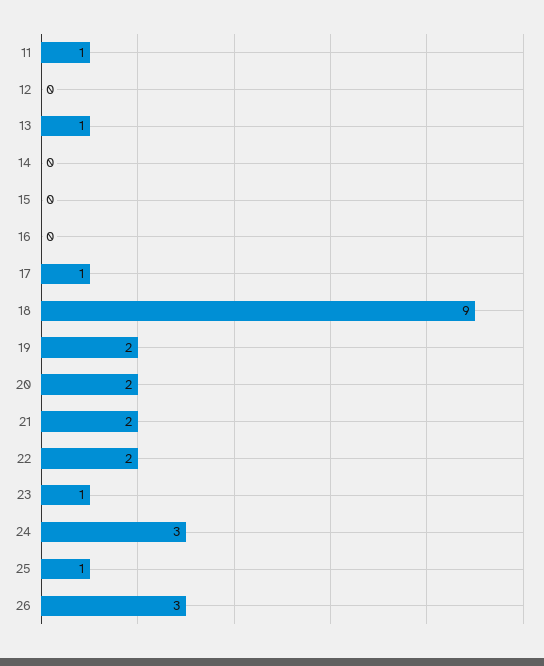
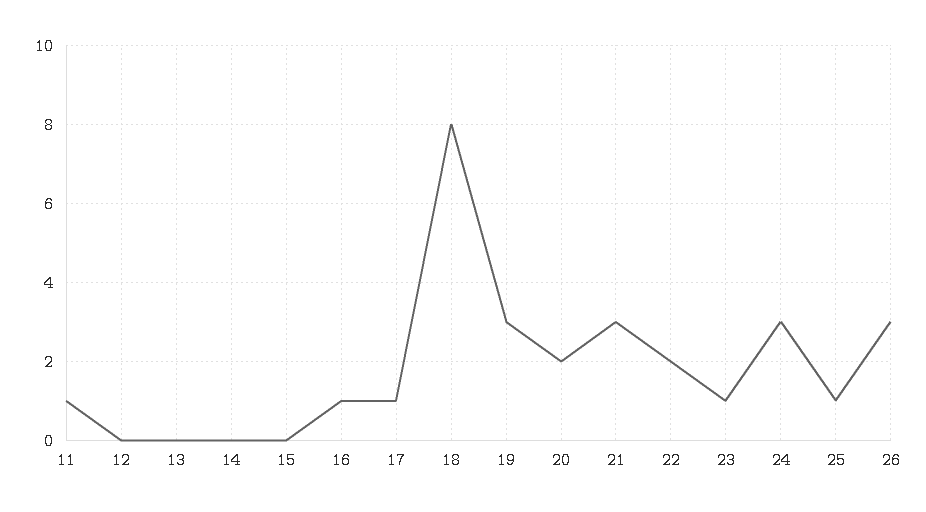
  {
    "11": 1,
    "12": 0,
-   "13": 1,
+   "13": 0,
    "14": 0,
    "15": 0,
-   "16": 0,
+   "16": 1,
    "17": 1,
-   "18": 9,
+   "18": 8,
-   "19": 2,
+   "19": 3,
    "20": 2,
-   "21": 2,
+   "21": 3,
    "22": 2,
    "23": 1,
    "24": 3,
    "25": 1,
    "26": 3
  }

